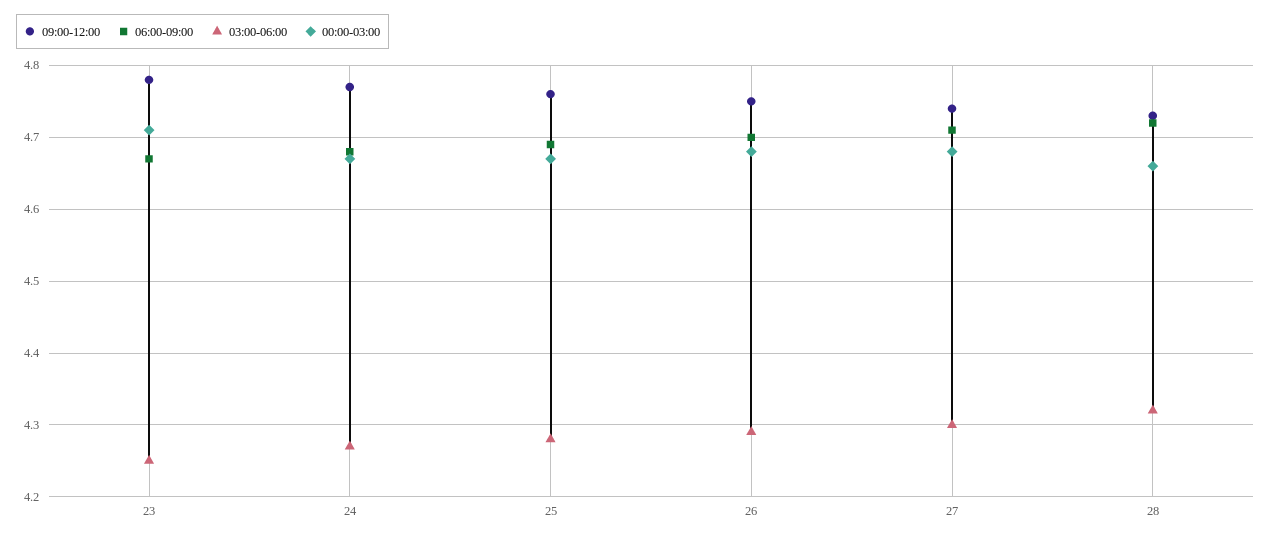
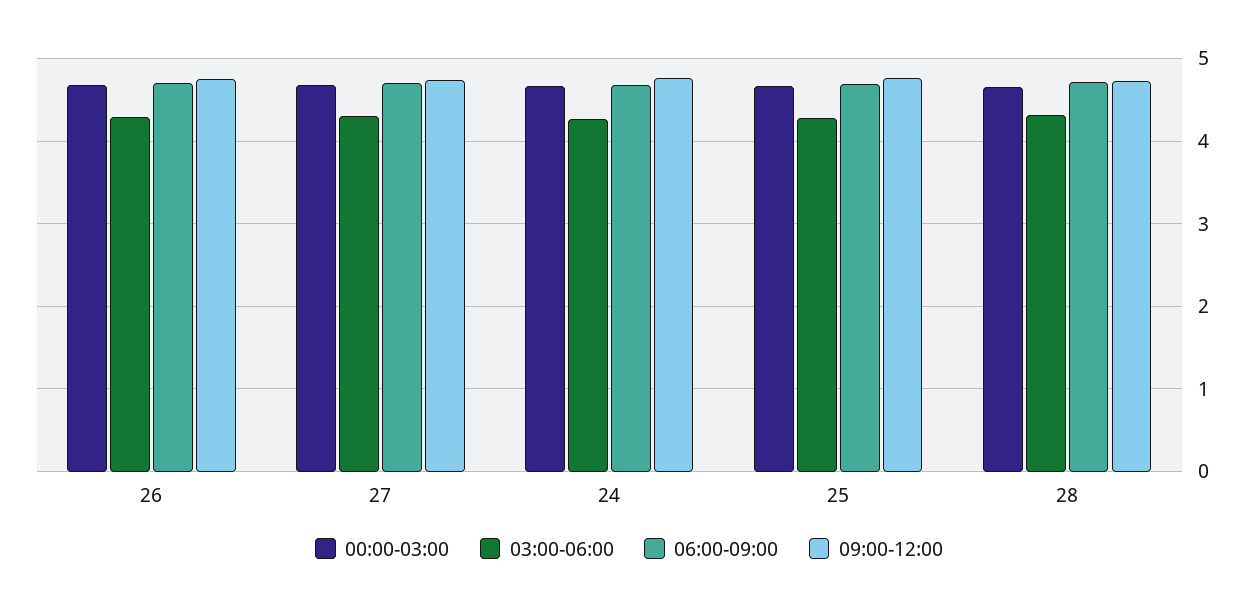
  {
    "09:00-12:00": {
-     "23": 4.78,
      "24": 4.77,
      "25": 4.76,
      "26": 4.75,
      "27": 4.74,
      "28": 4.73
    },
    "06:00-09:00": {
-     "23": 4.67,
      "24": 4.68,
      "25": 4.69,
      "26": 4.7,
      "27": 4.71,
      "28": 4.72
    },
    "03:00-06:00": {
-     "23": 4.25,
      "24": 4.27,
      "25": 4.28,
      "26": 4.29,
      "27": 4.3,
      "28": 4.32
    },
    "00:00-03:00": {
-     "23": 4.71,
      "24": 4.67,
      "25": 4.67,
      "26": 4.68,
      "27": 4.68,
      "28": 4.66
    }
  }

